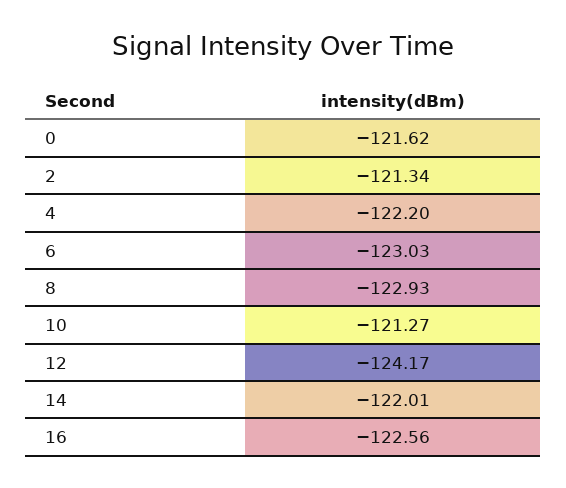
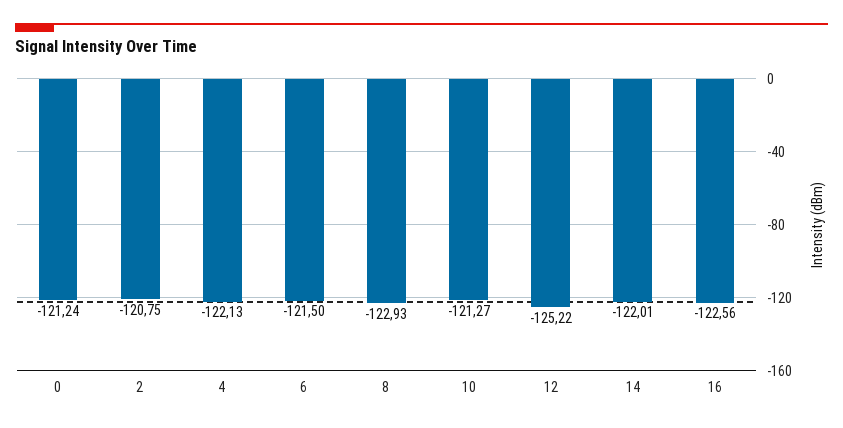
  {
-   "0": -121.62,
+   "0": -121.24,
-   "2": -121.34,
+   "2": -120.75,
-   "4": -122.2,
+   "4": -122.13,
-   "6": -123.03,
+   "6": -121.5,
    "8": -122.93,
    "10": -121.27,
-   "12": -124.17,
+   "12": -125.22,
    "14": -122.01,
    "16": -122.56
  }

